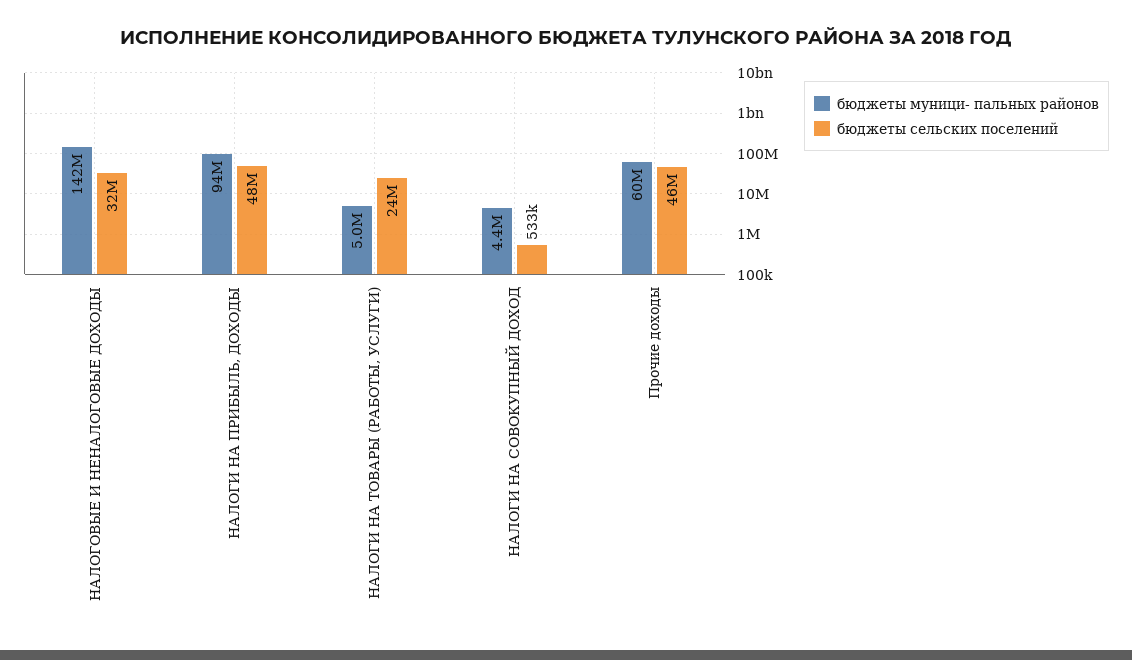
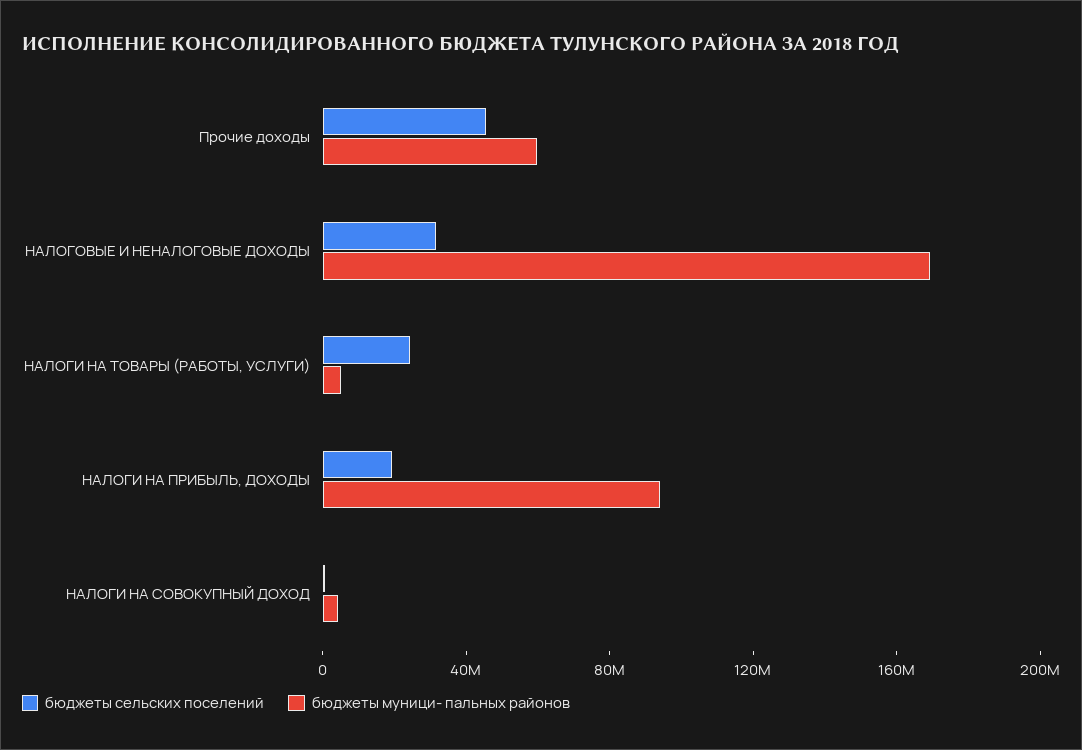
  {
    "бюджеты муници- пальных районов": {
-     "НАЛОГОВЫЕ И НЕНАЛОГОВЫЕ ДОХОДЫ": 142000000,
+     "НАЛОГОВЫЕ И НЕНАЛОГОВЫЕ ДОХОДЫ": 170000000,
      "НАЛОГИ НА ПРИБЫЛЬ, ДОХОДЫ": 94000000,
      "НАЛОГИ НА ТОВАРЫ (РАБОТЫ, УСЛУГИ)": 5000000,
      "НАЛОГИ НА СОВОКУПНЫЙ ДОХОД": 4400000,
      "Прочие доходы": 60000000
    },
    "бюджеты сельских поселений": {
      "НАЛОГОВЫЕ И НЕНАЛОГОВЫЕ ДОХОДЫ": 32000000,
-     "НАЛОГИ НА ПРИБЫЛЬ, ДОХОДЫ": 48000000,
+     "НАЛОГИ НА ПРИБЫЛЬ, ДОХОДЫ": 20000000,
      "НАЛОГИ НА ТОВАРЫ (РАБОТЫ, УСЛУГИ)": 24000000,
      "НАЛОГИ НА СОВОКУПНЫЙ ДОХОД": 533000,
      "Прочие доходы": 46000000
    }
  }

